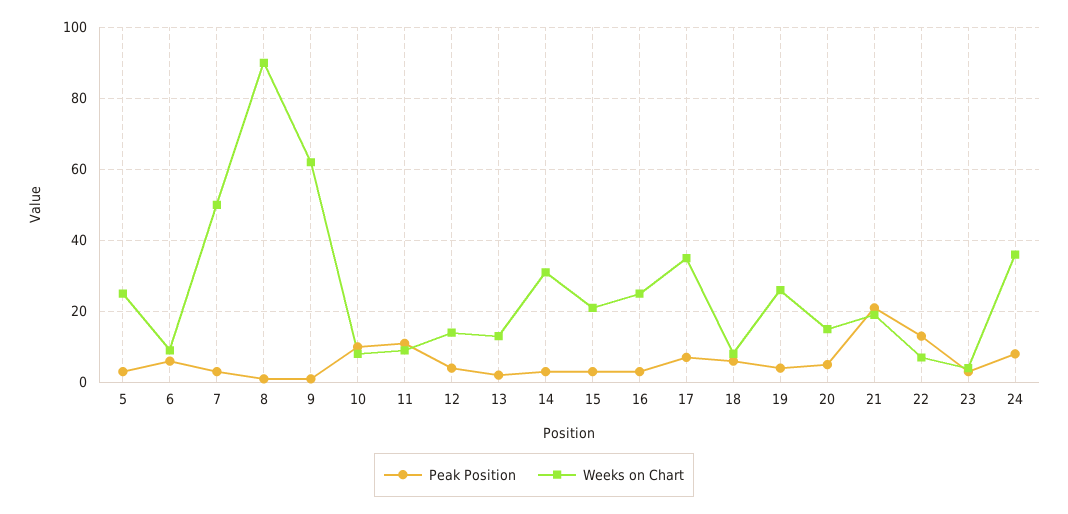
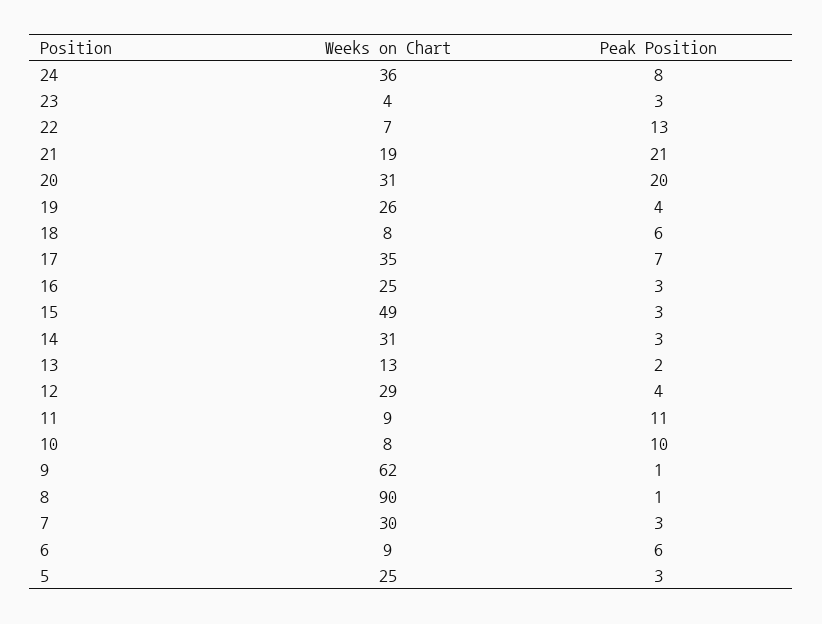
  {
    "Peak Position": {
      "5": 3,
      "6": 6,
      "7": 3,
      "8": 1,
      "9": 1,
      "10": 10,
      "11": 11,
      "12": 4,
      "13": 2,
      "14": 3,
      "15": 3,
      "16": 3,
      "17": 7,
      "18": 6,
      "19": 4,
-     "20": 5,
+     "20": 20,
      "21": 21,
      "22": 13,
      "23": 3,
      "24": 8
    },
    "Weeks on Chart": {
      "5": 25,
      "6": 9,
-     "7": 50,
+     "7": 30,
      "8": 90,
      "9": 62,
      "10": 8,
      "11": 9,
-     "12": 15,
+     "12": 29,
      "13": 13,
      "14": 31,
-     "15": 20,
+     "15": 49,
      "16": 25,
      "17": 35,
      "18": 8,
      "19": 26,
-     "20": 15,
+     "20": 31,
      "21": 19,
      "22": 7,
      "23": 4,
      "24": 36
    }
  }

